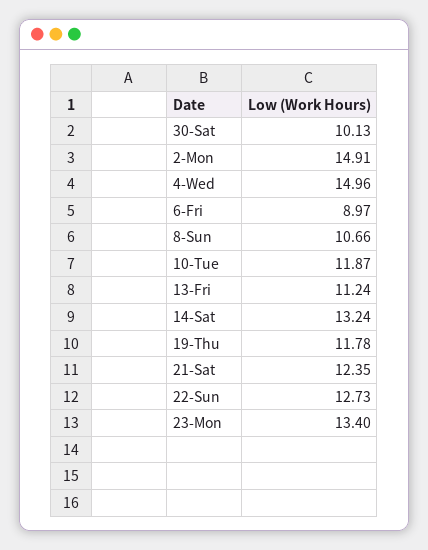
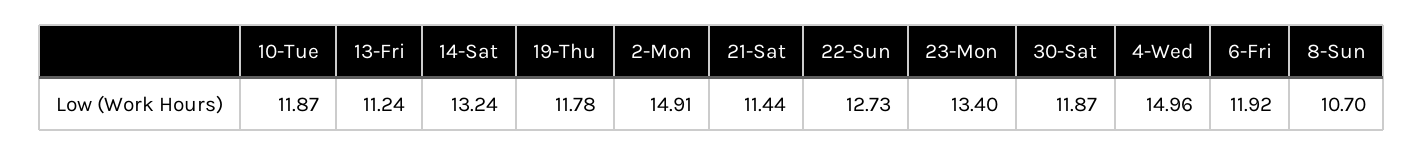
  {
-   "30-Sat": 10.13,
+   "30-Sat": 11.87,
    "2-Mon": 14.91,
    "4-Wed": 14.96,
-   "6-Fri": 8.97,
+   "6-Fri": 11.92,
-   "8-Sun": 10.66,
+   "8-Sun": 10.7,
    "10-Tue": 11.87,
    "13-Fri": 11.24,
    "14-Sat": 13.24,
    "19-Thu": 11.78,
-   "21-Sat": 12.35,
+   "21-Sat": 11.44,
    "22-Sun": 12.73,
    "23-Mon": 13.4
  }

